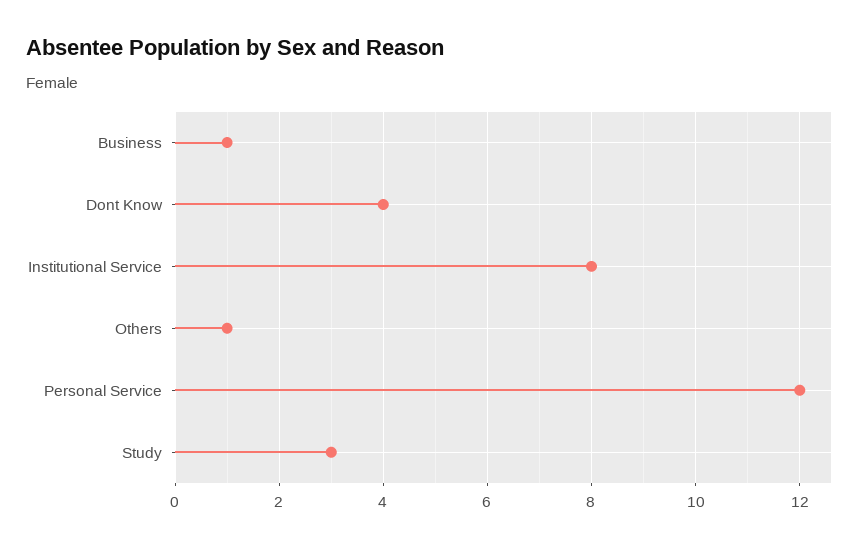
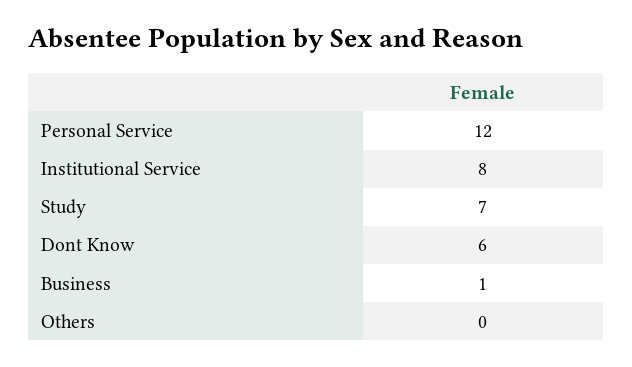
  {
    "Business": 1,
-   "Dont Know": 4,
+   "Dont Know": 6,
    "Institutional Service": 8,
-   "Others": 1,
+   "Others": 0,
    "Personal Service": 12,
-   "Study": 3
+   "Study": 7
  }

